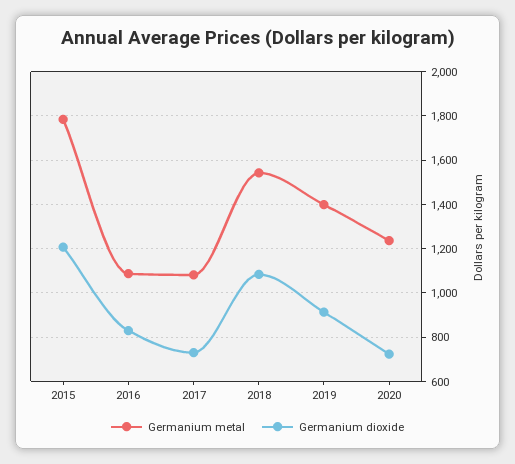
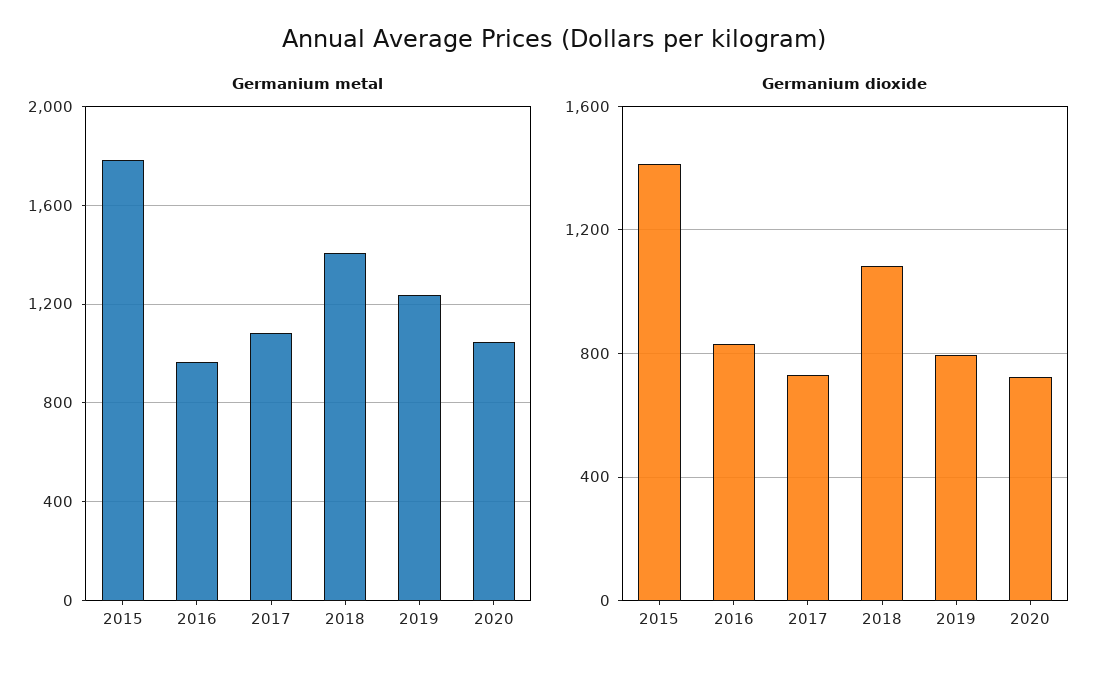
  {
    "Germanium metal": {
      "2015": 1800,
-     "2016": 1100,
+     "2016": 950,
      "2017": 1100,
-     "2018": 1550,
+     "2018": 1400,
-     "2019": 1400,
+     "2019": 1250,
-     "2020": 1250
+     "2020": 1050
    },
    "Germanium dioxide": {
-     "2015": 1200,
+     "2015": 1400,
      "2016": 850,
      "2017": 750,
      "2018": 1100,
-     "2019": 900,
+     "2019": 800,
      "2020": 700
    }
  }

